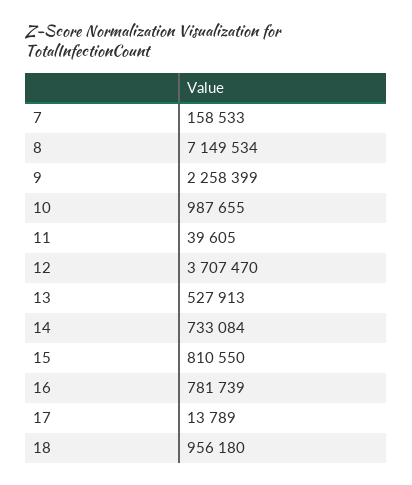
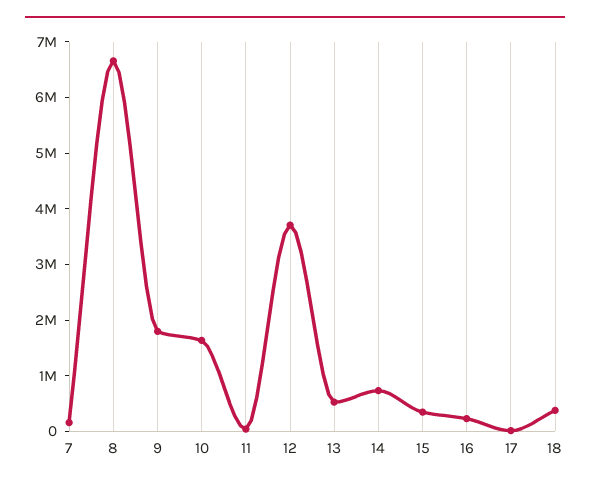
  {
    "7": 158533,
-   "8": 7149534,
+   "8": 6600000,
-   "9": 2258399,
+   "9": 1800000,
-   "10": 987655,
+   "10": 1600000,
    "11": 39605,
    "12": 3707470,
    "13": 527913,
    "14": 733084,
-   "15": 810550,
+   "15": 400000,
-   "16": 781739,
+   "16": 200000,
    "17": 13789,
-   "18": 956180
+   "18": 400000
  }

